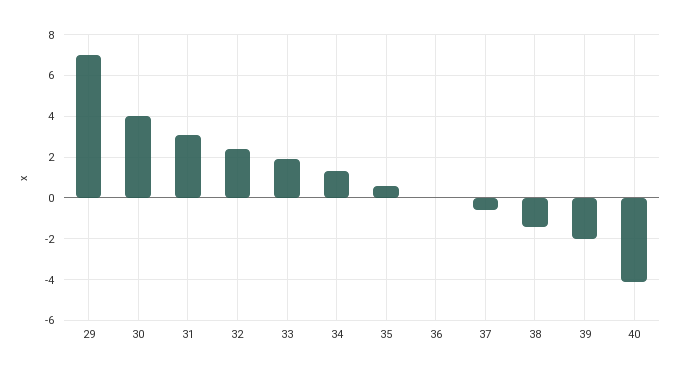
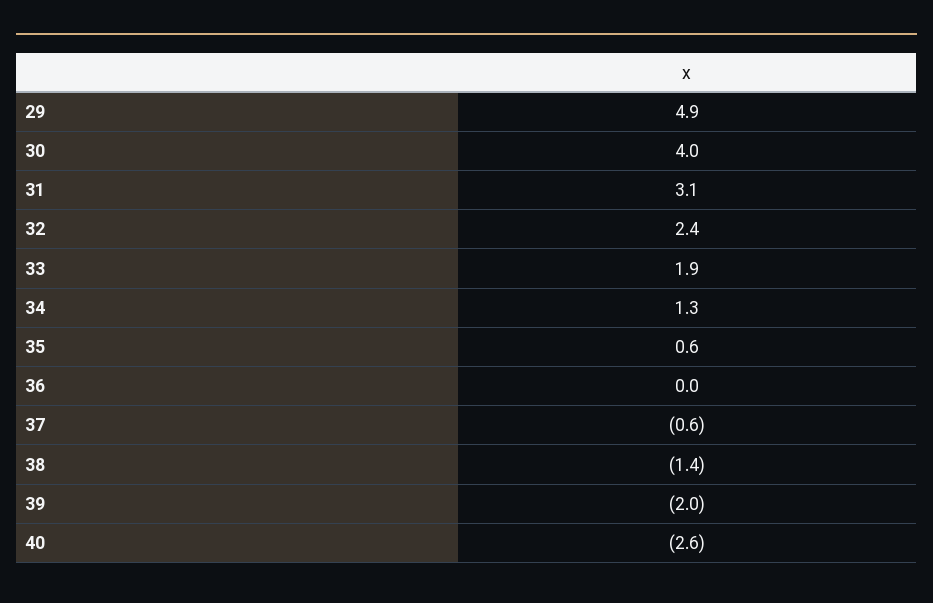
  {
-   "29": 7,
+   "29": 4.9,
    "30": 4,
    "31": 3.1,
    "32": 2.4,
    "33": 1.9,
    "34": 1.3,
    "35": 0.6,
    "36": 0,
    "37": -0.6,
    "38": -1.4,
    "39": -2,
-   "40": -4
+   "40": -2.6
  }

